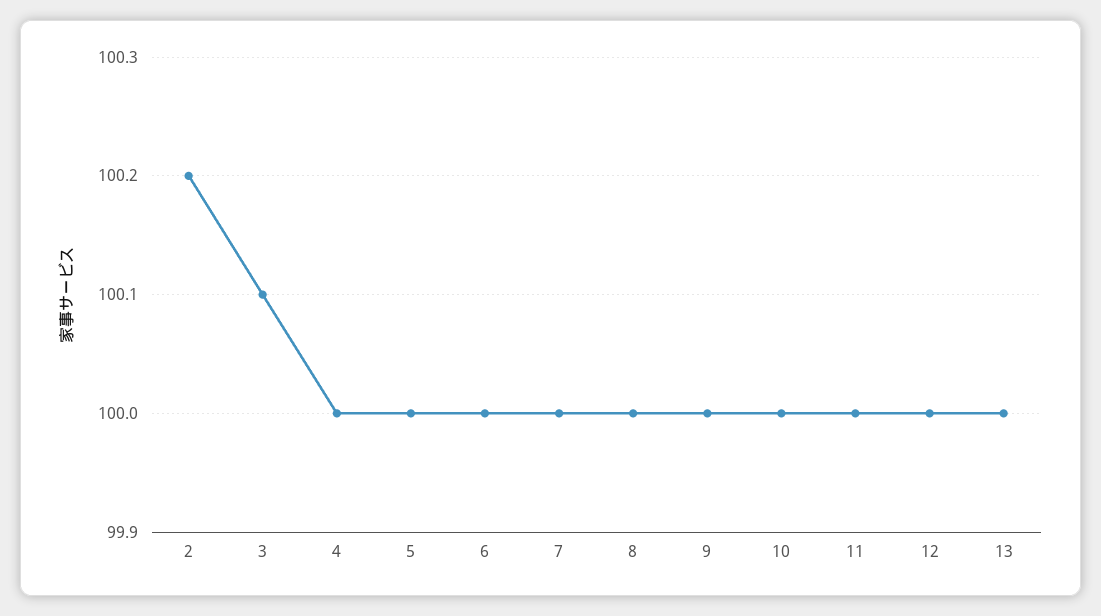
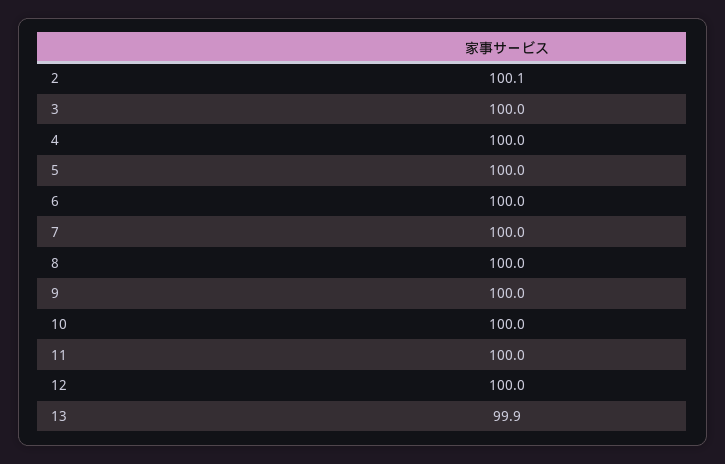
  {
-   "2": 100.2,
+   "2": 100.1,
-   "3": 100.1,
+   "3": 100,
    "4": 100,
    "5": 100,
    "6": 100,
    "7": 100,
    "8": 100,
    "9": 100,
    "10": 100,
    "11": 100,
    "12": 100,
-   "13": 100
+   "13": 99.9
  }

